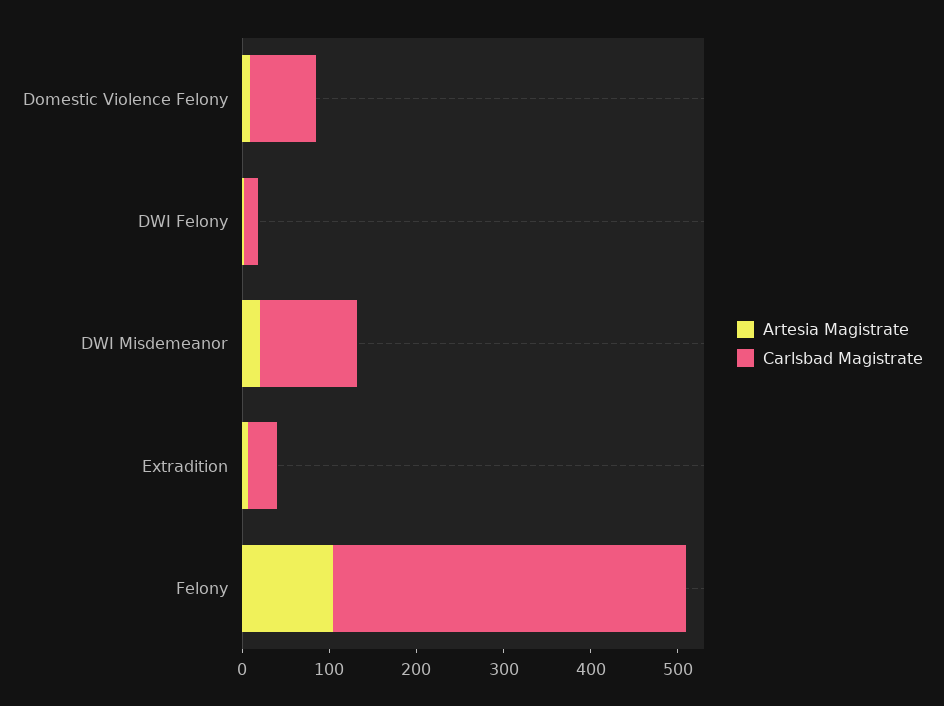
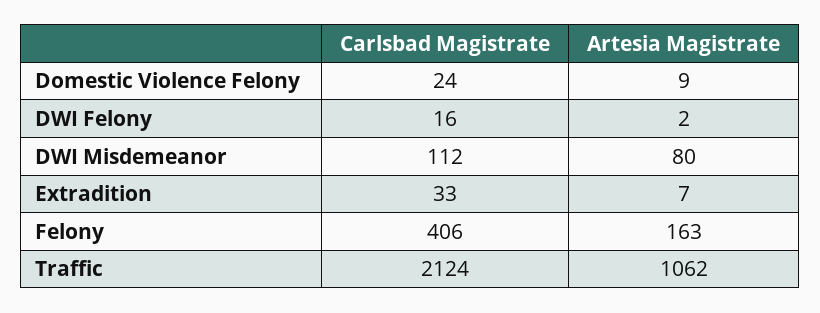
  {
    "Artesia Magistrate": {
      "Domestic Violence Felony": 9,
      "DWI Felony": 2,
-     "DWI Misdemeanor": 20,
+     "DWI Misdemeanor": 80,
      "Extradition": 7,
-     "Felony": 100
+     "Felony": 163,
+     "Traffic": 1062
    },
    "Carlsbad Magistrate": {
-     "Domestic Violence Felony": 80,
+     "Domestic Violence Felony": 24,
      "DWI Felony": 16,
      "DWI Misdemeanor": 112,
      "Extradition": 33,
-     "Felony": 406
+     "Felony": 406,
+     "Traffic": 2124
    }
  }

